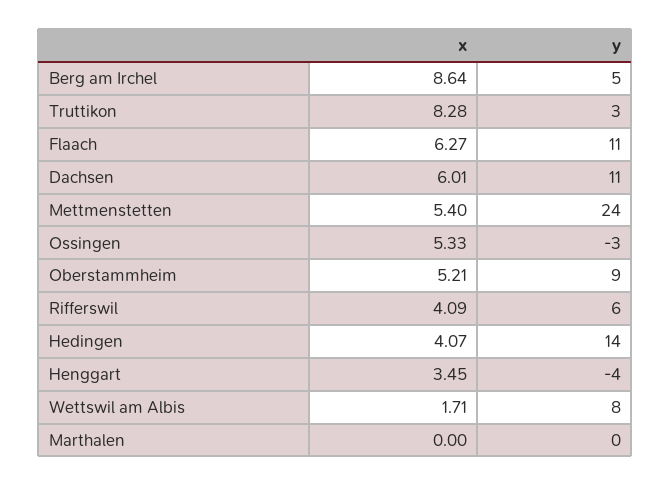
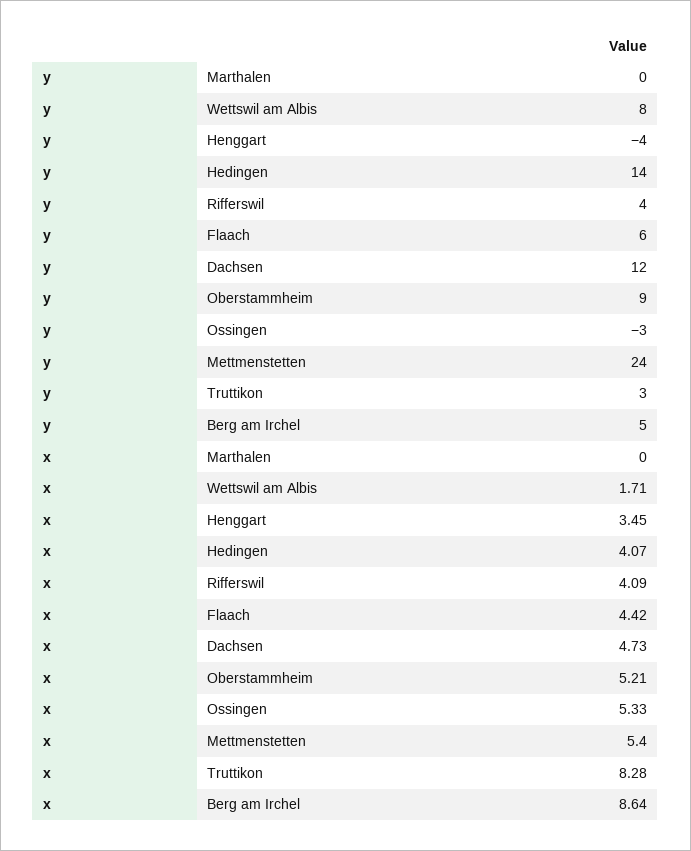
  {
    "x": {
      "Berg am Irchel": 8.64,
      "Truttikon": 8.28,
-     "Flaach": 6.27,
+     "Flaach": 4.42,
-     "Dachsen": 6.01,
+     "Dachsen": 4.73,
      "Mettmenstetten": 5.4,
      "Ossingen": 5.33,
      "Oberstammheim": 5.21,
      "Rifferswil": 4.09,
      "Hedingen": 4.07,
      "Henggart": 3.45,
      "Wettswil am Albis": 1.71,
      "Marthalen": 0
    },
    "y": {
      "Berg am Irchel": 5,
      "Truttikon": 3,
-     "Flaach": 11,
+     "Flaach": 6,
-     "Dachsen": 11,
+     "Dachsen": 12,
      "Mettmenstetten": 24,
      "Ossingen": -3,
      "Oberstammheim": 9,
-     "Rifferswil": 6,
+     "Rifferswil": 4,
      "Hedingen": 14,
      "Henggart": -4,
      "Wettswil am Albis": 8,
      "Marthalen": 0
    }
  }

